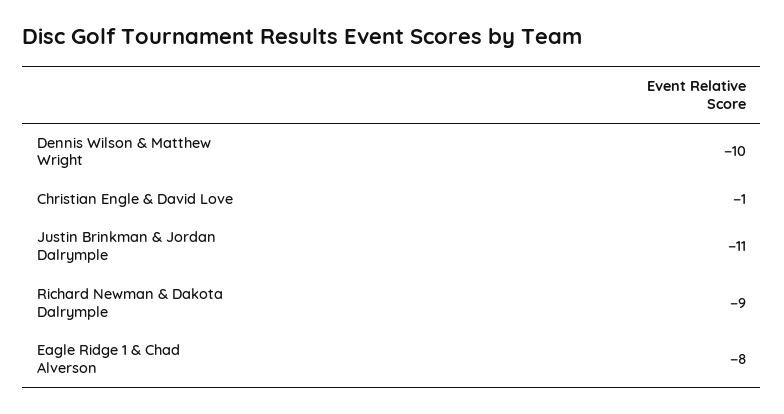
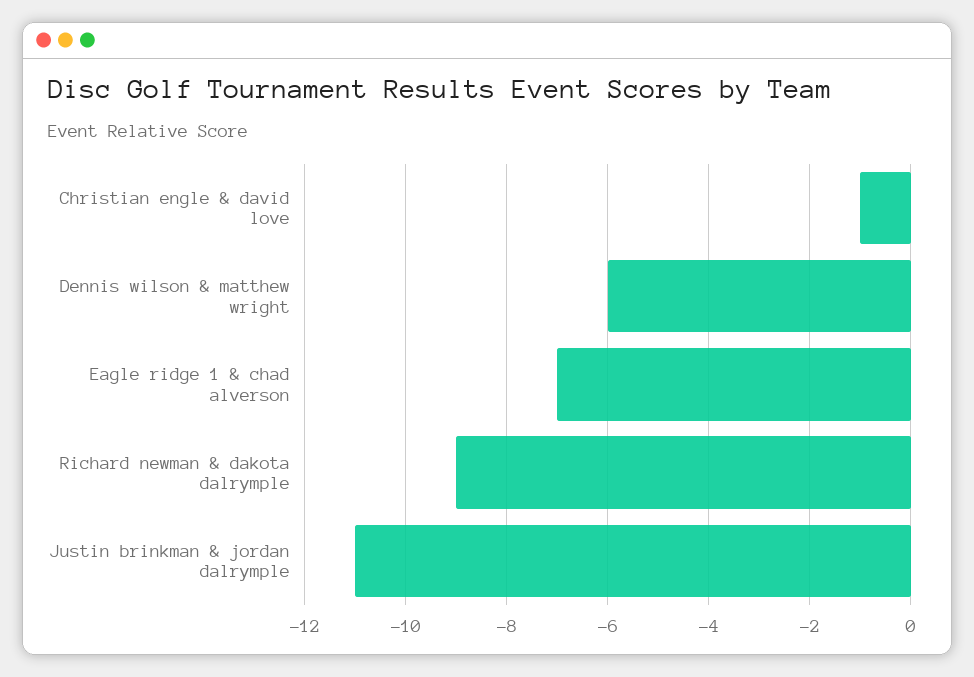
  {
-   "Dennis Wilson & Matthew Wright": -10,
+   "Dennis Wilson & Matthew Wright": -6,
    "Christian Engle & David Love": -1,
    "Justin Brinkman & Jordan Dalrymple": -11,
    "Richard Newman & Dakota Dalrymple": -9,
-   "Eagle Ridge 1 & Chad Alverson": -8
+   "Eagle Ridge 1 & Chad Alverson": -7
  }

